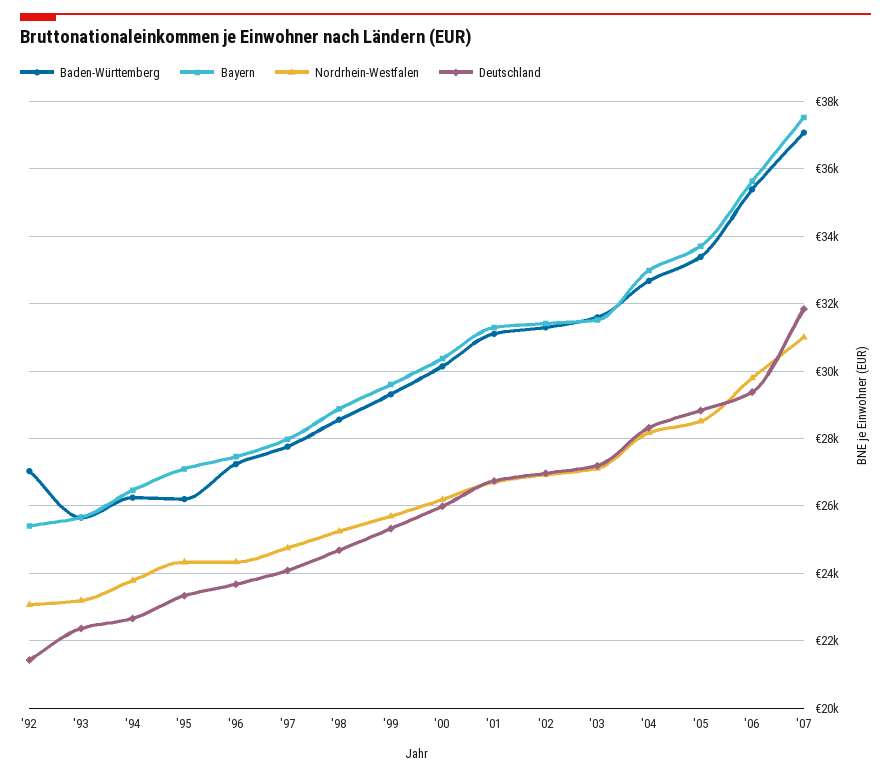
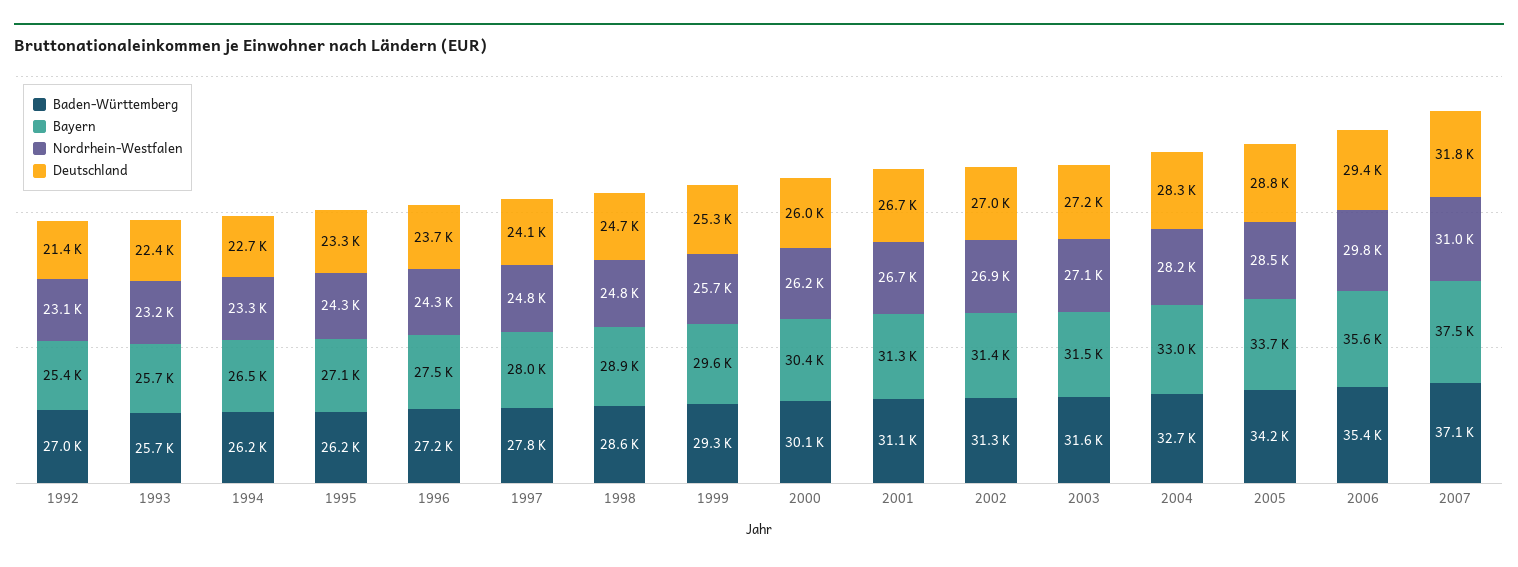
  {
    "Baden-Württemberg": {
      "'92": 27000,
      "'93": 25700,
      "'94": 26200,
      "'95": 26200,
      "'96": 27200,
      "'97": 27800,
      "'98": 28600,
      "'99": 29300,
      "'00": 30100,
      "'01": 31100,
      "'02": 31300,
      "'03": 31600,
      "'04": 32700,
-     "'05": 33400,
+     "'05": 34200,
      "'06": 35400,
      "'07": 37100
    },
    "Bayern": {
      "'92": 25400,
      "'93": 25700,
      "'94": 26500,
      "'95": 27100,
      "'96": 27500,
      "'97": 28000,
      "'98": 28900,
      "'99": 29600,
      "'00": 30400,
      "'01": 31300,
      "'02": 31400,
      "'03": 31500,
      "'04": 33000,
      "'05": 33700,
      "'06": 35600,
      "'07": 37500
    },
    "Nordrhein-Westfalen": {
      "'92": 23100,
      "'93": 23200,
-     "'94": 23800,
+     "'94": 23300,
      "'95": 24300,
      "'96": 24300,
      "'97": 24800,
-     "'98": 25200,
+     "'98": 24800,
      "'99": 25700,
      "'00": 26200,
      "'01": 26700,
      "'02": 26900,
      "'03": 27100,
      "'04": 28200,
      "'05": 28500,
      "'06": 29800,
      "'07": 31000
    },
    "Deutschland": {
      "'92": 21400,
      "'93": 22400,
      "'94": 22700,
      "'95": 23300,
      "'96": 23700,
      "'97": 24100,
      "'98": 24700,
      "'99": 25300,
      "'00": 26000,
      "'01": 26700,
      "'02": 27000,
      "'03": 27200,
      "'04": 28300,
      "'05": 28800,
      "'06": 29400,
      "'07": 31800
    }
  }

